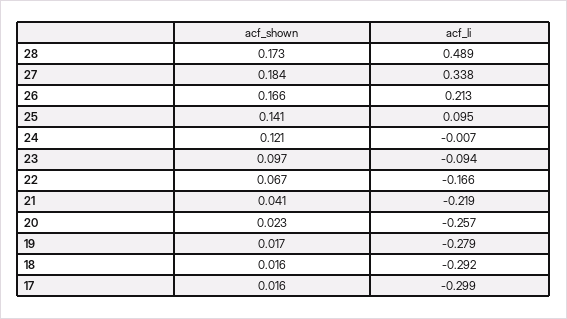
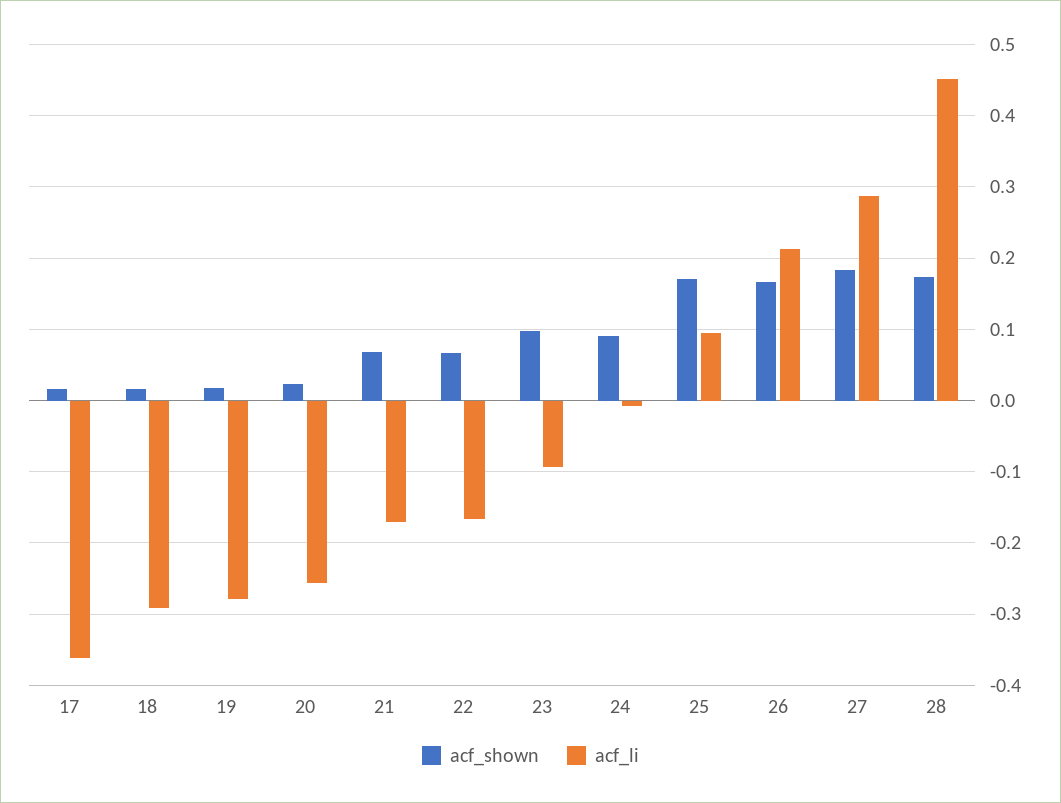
  {
    "acf_shown": {
      "28": 0.173,
      "27": 0.184,
      "26": 0.166,
-     "25": 0.141,
+     "25": 0.17,
-     "24": 0.121,
+     "24": 0.09,
      "23": 0.097,
      "22": 0.067,
-     "21": 0.041,
+     "21": 0.07,
      "20": 0.023,
      "19": 0.017,
      "18": 0.016,
      "17": 0.016
    },
    "acf_li": {
-     "28": 0.489,
+     "28": 0.45,
-     "27": 0.338,
+     "27": 0.29,
      "26": 0.213,
      "25": 0.095,
      "24": -0.007,
      "23": -0.094,
      "22": -0.166,
-     "21": -0.219,
+     "21": -0.17,
      "20": -0.257,
      "19": -0.279,
      "18": -0.292,
-     "17": -0.299
+     "17": -0.36
    }
  }

